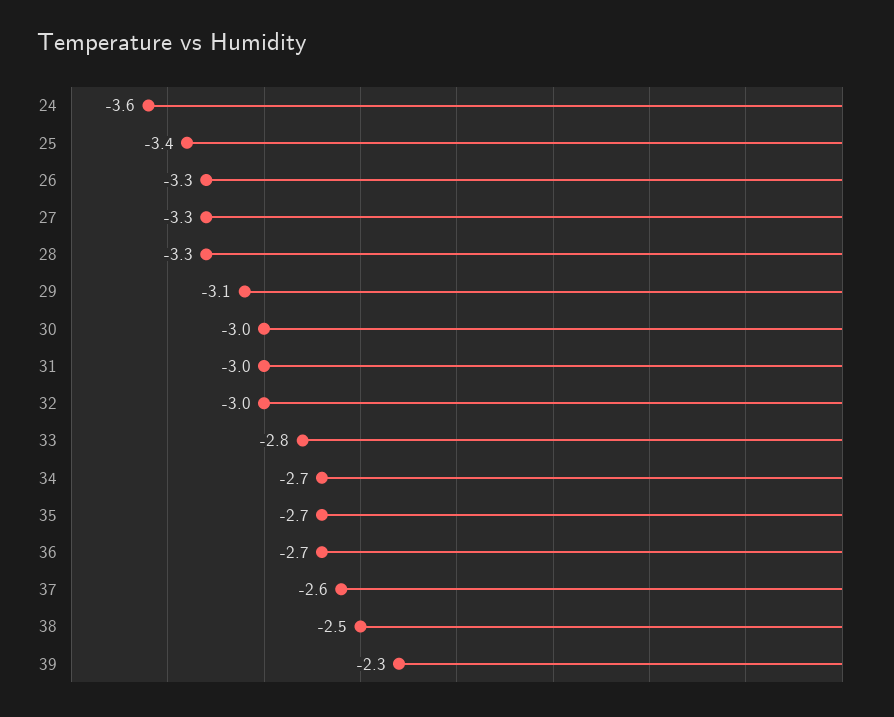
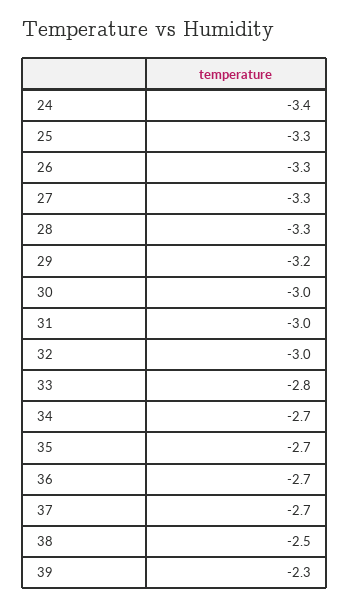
  {
-   "24": -3.6,
+   "24": -3.4,
-   "25": -3.4,
+   "25": -3.3,
    "26": -3.3,
    "27": -3.3,
    "28": -3.3,
-   "29": -3.1,
+   "29": -3.2,
    "30": -3,
    "31": -3,
    "32": -3,
    "33": -2.8,
    "34": -2.7,
    "35": -2.7,
    "36": -2.7,
-   "37": -2.6,
+   "37": -2.7,
    "38": -2.5,
    "39": -2.3
  }

